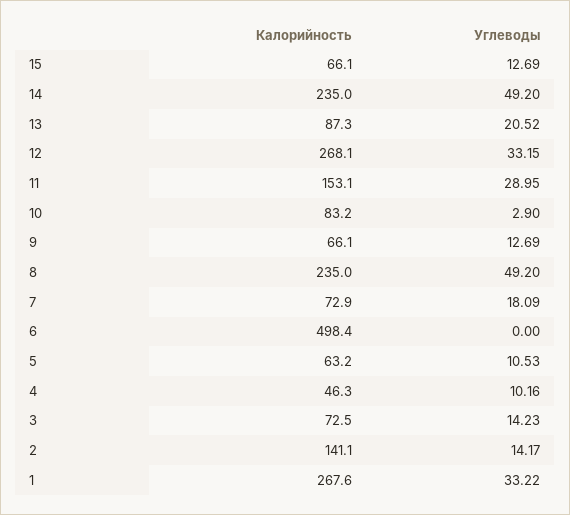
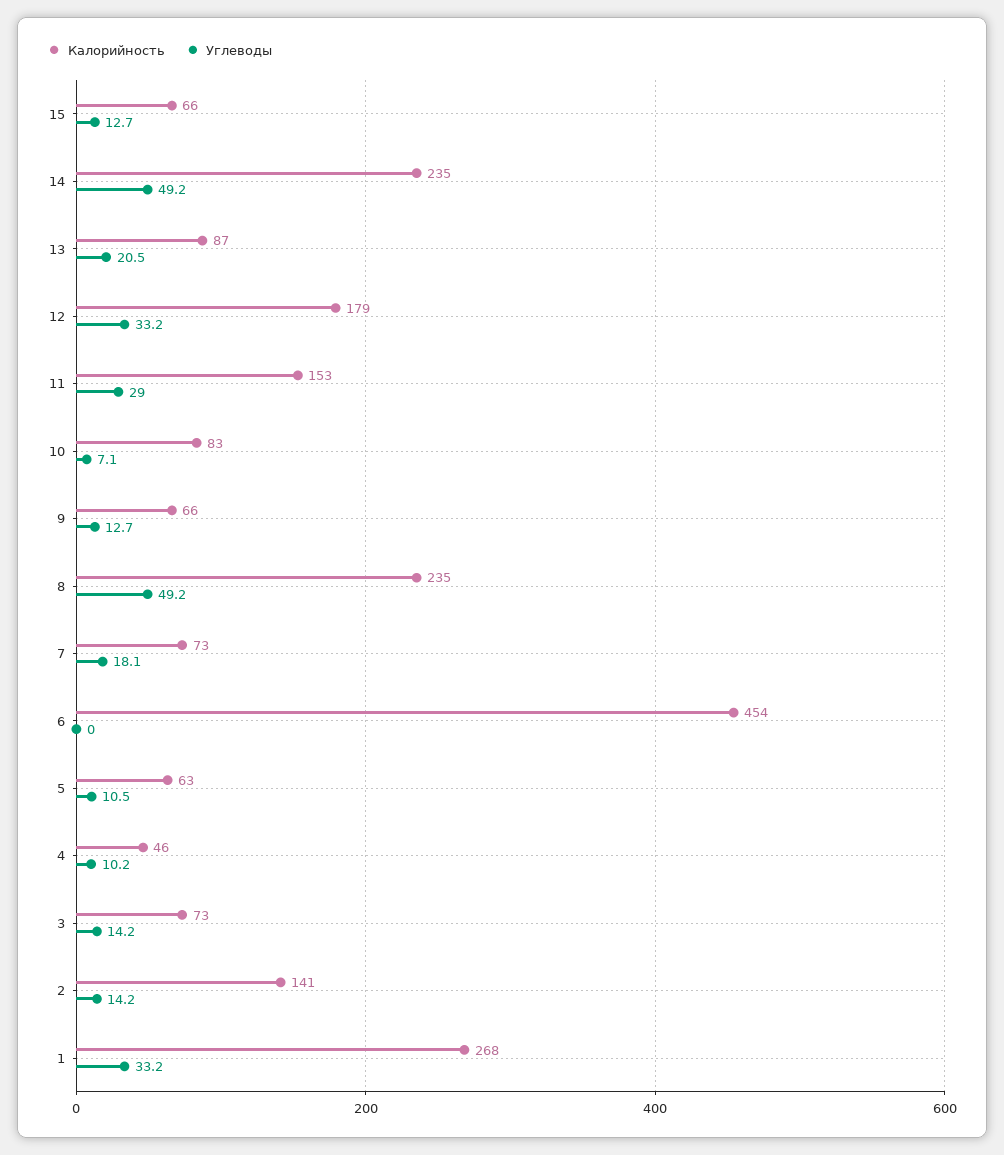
  {
    "Калорийность": {
      "15": 66.1,
      "14": 235,
      "13": 87.3,
-     "12": 268.1,
+     "12": 179,
      "11": 153.1,
      "10": 83.2,
      "9": 66.1,
      "8": 235,
      "7": 72.9,
-     "6": 498.4,
+     "6": 454,
      "5": 63.2,
      "4": 46.3,
      "3": 72.5,
      "2": 141.1,
      "1": 267.6
    },
    "Углеводы": {
      "15": 12.69,
      "14": 49.2,
      "13": 20.52,
      "12": 33.15,
      "11": 28.95,
-     "10": 2.9,
+     "10": 7.1,
      "9": 12.69,
      "8": 49.2,
      "7": 18.09,
      "6": 0,
      "5": 10.53,
      "4": 10.16,
      "3": 14.23,
      "2": 14.17,
      "1": 33.22
    }
  }

